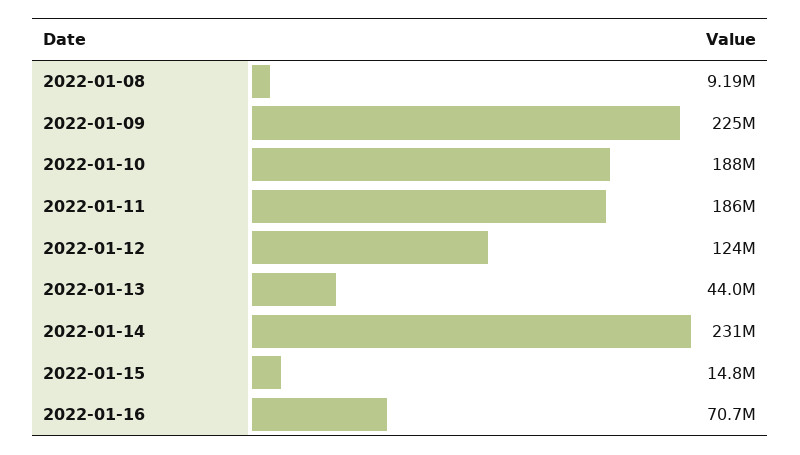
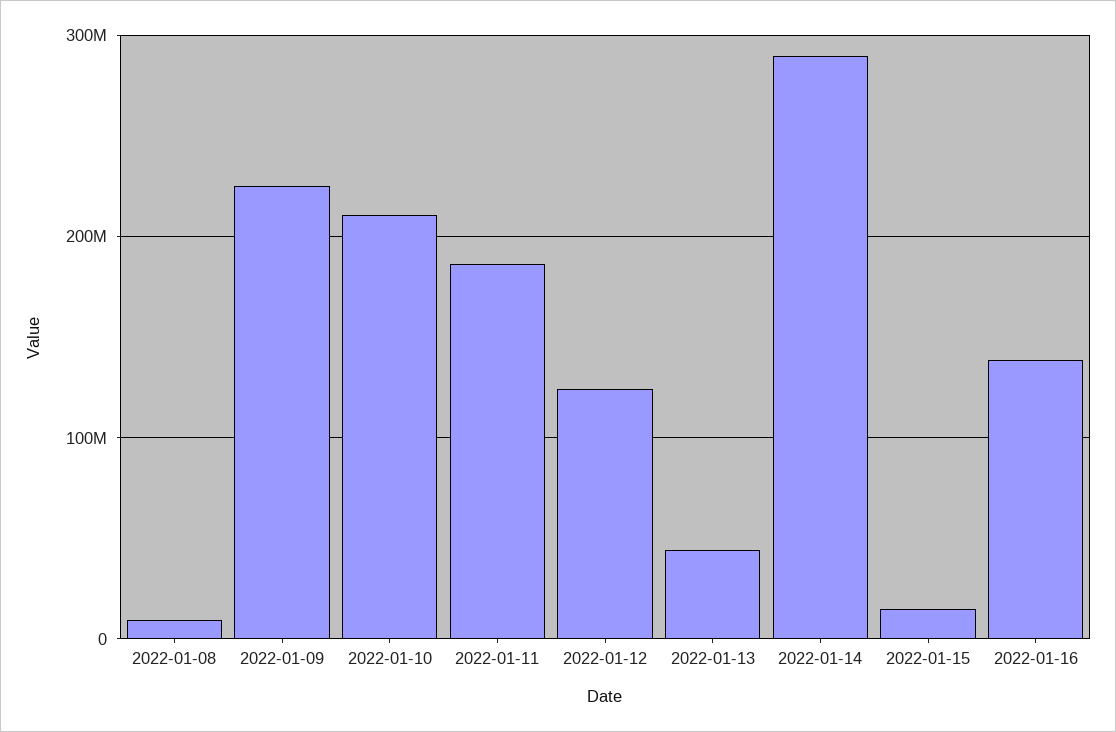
  {
    "2022-01-08": 9190000,
    "2022-01-09": 225000000,
-   "2022-01-10": 188000000,
+   "2022-01-10": 210000000,
    "2022-01-11": 186000000,
    "2022-01-12": 124000000,
    "2022-01-13": 44000000,
-   "2022-01-14": 231000000,
+   "2022-01-14": 290000000,
    "2022-01-15": 14800000,
-   "2022-01-16": 70700000
+   "2022-01-16": 140000000
  }

